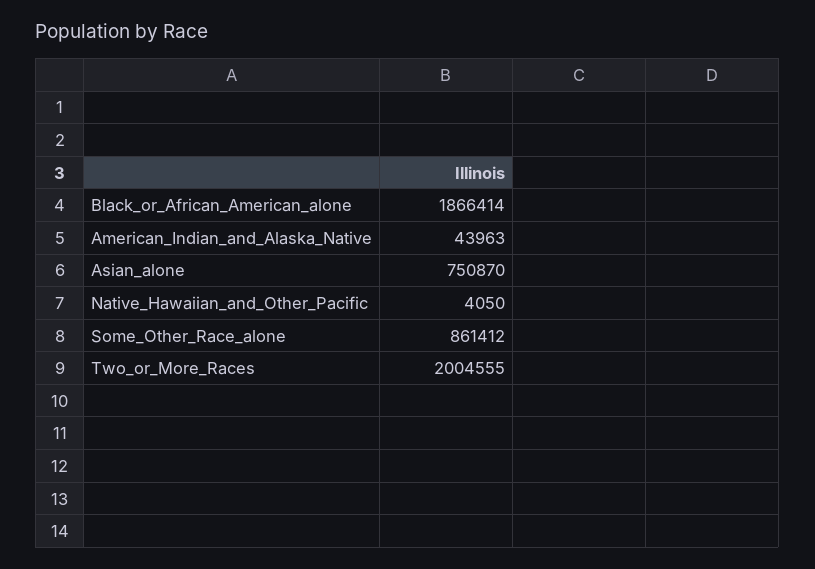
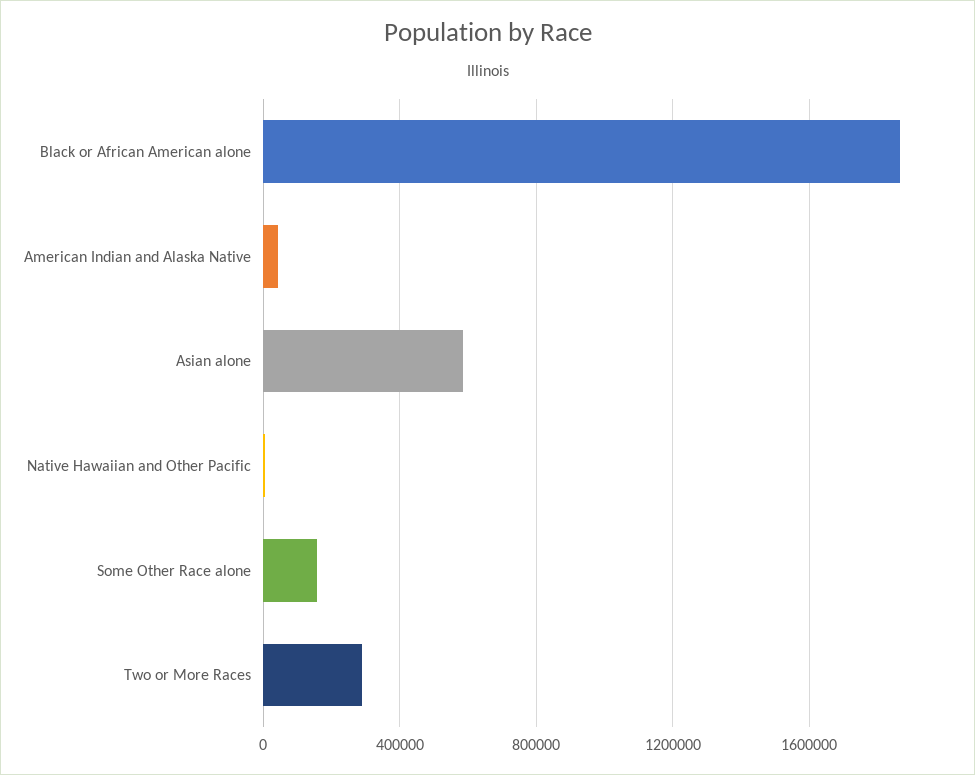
  {
    "Black_or_African_American_alone": 1866414,
    "American_Indian_and_Alaska_Native": 43963,
-   "Asian_alone": 750870,
+   "Asian_alone": 600000,
    "Native_Hawaiian_and_Other_Pacific": 4050,
-   "Some_Other_Race_alone": 861412,
+   "Some_Other_Race_alone": 150000,
-   "Two_or_More_Races": 2004555
+   "Two_or_More_Races": 300000
  }

